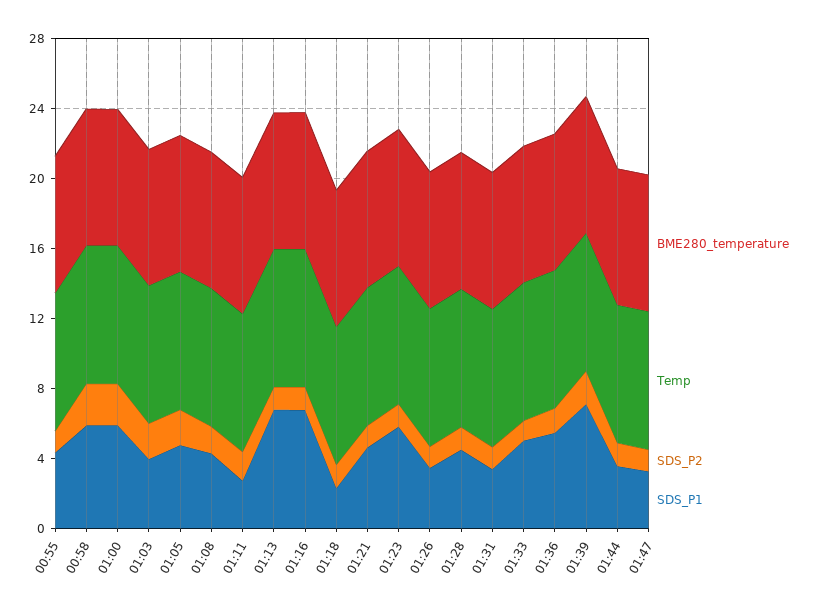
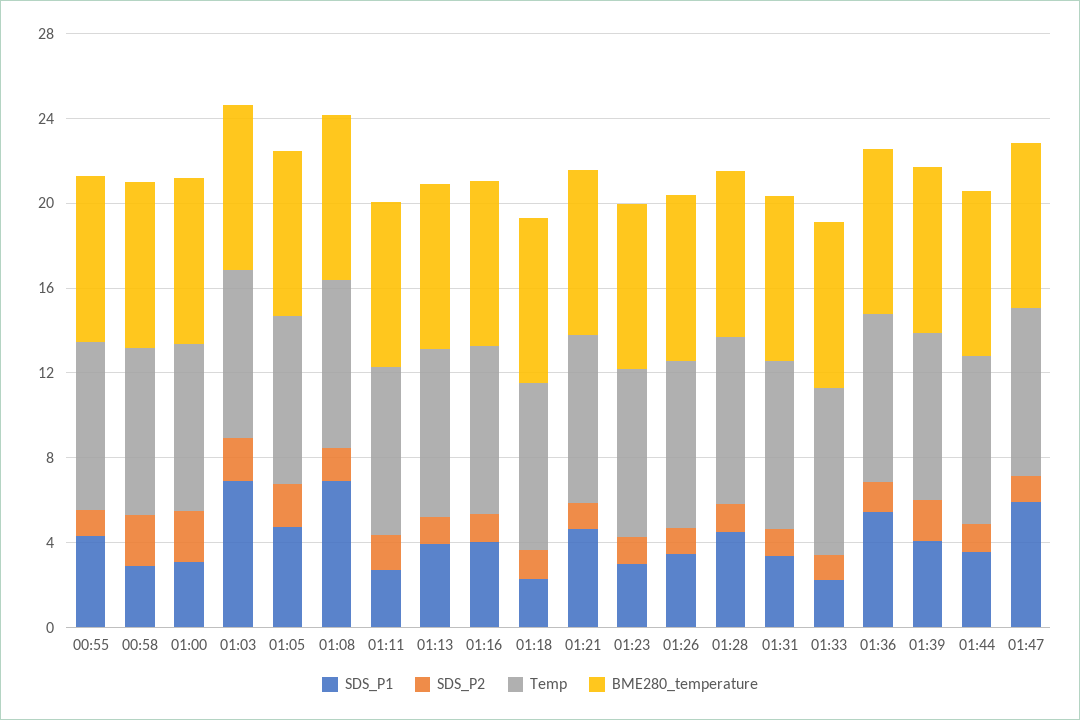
  {
    "BME280_temperature": {
      "00:55": 8,
      "00:58": 8,
      "01:00": 8,
      "01:03": 8,
      "01:05": 8,
      "01:08": 8,
      "01:11": 8,
      "01:13": 8,
      "01:16": 8,
      "01:18": 8,
      "01:21": 8,
      "01:23": 8,
      "01:26": 8,
      "01:28": 8,
      "01:31": 8,
      "01:33": 8,
      "01:36": 8,
      "01:39": 8,
      "01:44": 8,
      "01:47": 8
    },
    "Temp": {
      "00:55": 8,
      "00:58": 8,
      "01:00": 8,
      "01:03": 8,
      "01:05": 8,
      "01:08": 8,
      "01:11": 8,
      "01:13": 8,
      "01:16": 8,
      "01:18": 8,
      "01:21": 8,
      "01:23": 8,
      "01:26": 8,
      "01:28": 8,
      "01:31": 8,
      "01:33": 8,
      "01:36": 8,
      "01:39": 8,
      "01:44": 8,
      "01:47": 8
    },
    "SDS_P2": {
      "00:55": 1,
      "00:58": 2,
      "01:00": 2,
      "01:03": 2,
      "01:05": 2,
      "01:08": 2,
      "01:11": 2,
      "01:13": 1,
      "01:16": 1,
      "01:18": 1,
      "01:21": 1,
      "01:23": 1,
      "01:26": 1,
      "01:28": 1,
      "01:31": 1,
      "01:33": 1,
      "01:36": 1,
      "01:39": 2,
      "01:44": 1,
      "01:47": 1
    },
    "SDS_P1": {
      "00:55": 4,
-     "00:58": 6,
+     "00:58": 3,
-     "01:00": 6,
+     "01:00": 3,
-     "01:03": 4,
+     "01:03": 7,
      "01:05": 5,
-     "01:08": 4,
+     "01:08": 7,
      "01:11": 3,
-     "01:13": 7,
+     "01:13": 4,
-     "01:16": 7,
+     "01:16": 4,
      "01:18": 2,
      "01:21": 5,
-     "01:23": 6,
+     "01:23": 3,
      "01:26": 3,
      "01:28": 5,
      "01:31": 3,
-     "01:33": 5,
+     "01:33": 2,
      "01:36": 5,
-     "01:39": 7,
+     "01:39": 4,
      "01:44": 4,
-     "01:47": 3
+     "01:47": 6
    }
  }

